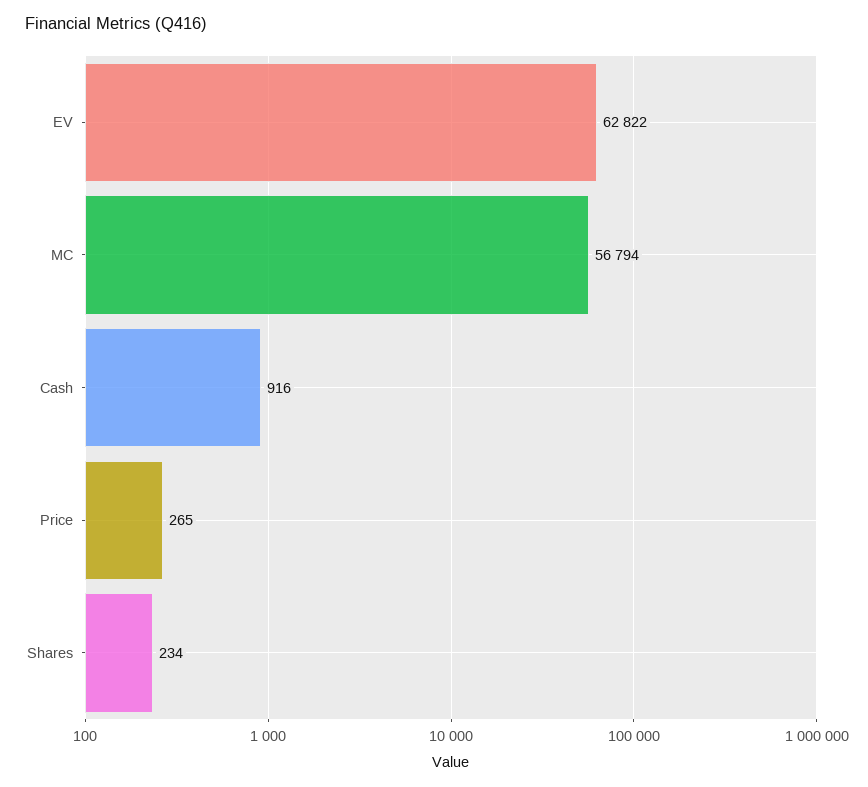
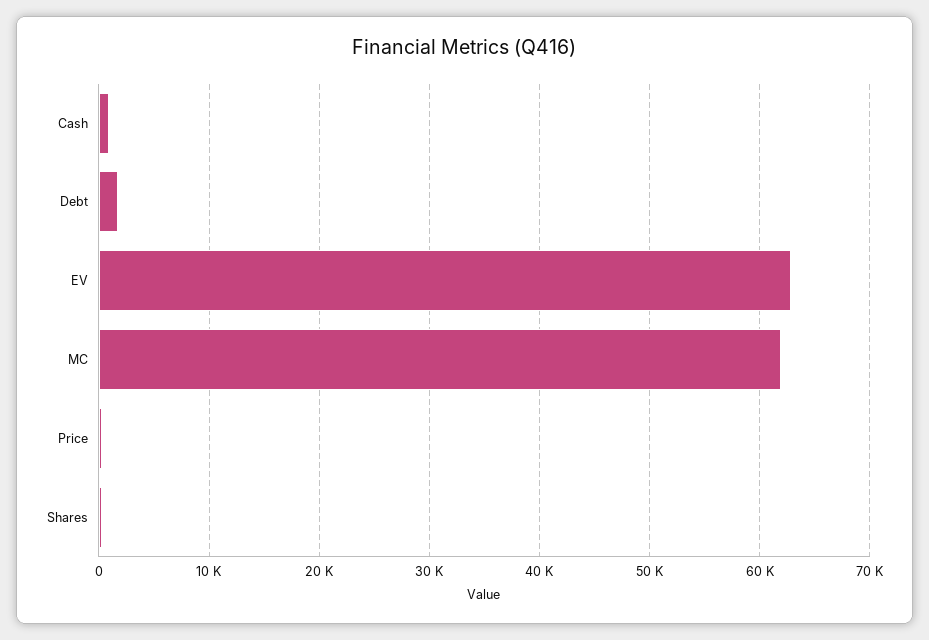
  {
    "EV": 62822,
-   "MC": 56794,
+   "MC": 62000,
    "Cash": 916,
    "Price": 265,
-   "Shares": 234
+   "Shares": 234,
+   "Debt": 2000
  }

